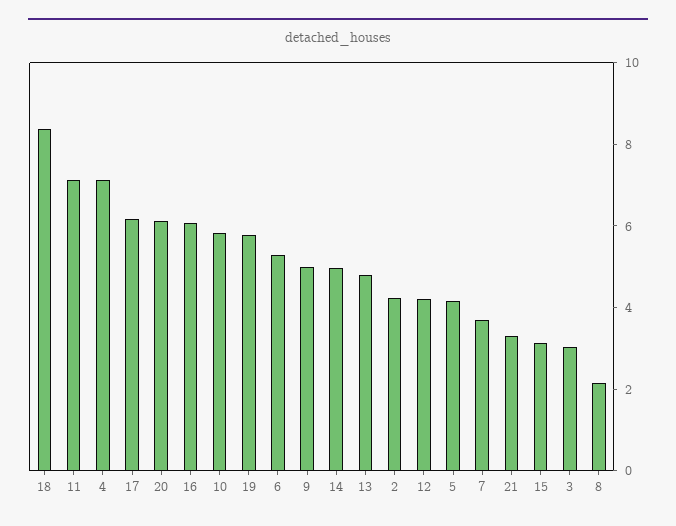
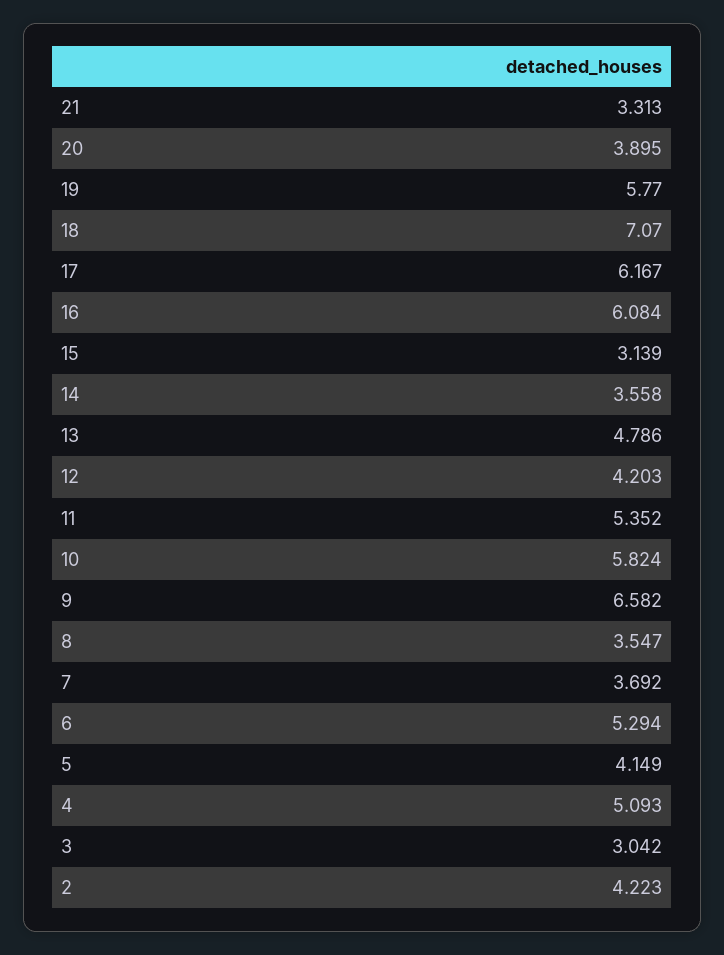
  {
-   "18": 8.5,
+   "18": 7.07,
-   "11": 7,
+   "11": 5.352,
-   "4": 7,
+   "4": 5.093,
    "17": 6.167,
-   "20": 6,
+   "20": 3.895,
    "16": 6.084,
    "10": 5.824,
    "19": 5.77,
    "6": 5.294,
-   "9": 5,
+   "9": 6.582,
-   "14": 5,
+   "14": 3.558,
    "13": 4.786,
    "2": 4.223,
    "12": 4.203,
    "5": 4.149,
    "7": 3.692,
    "21": 3.313,
    "15": 3.139,
    "3": 3.042,
-   "8": 2
+   "8": 3.547
  }

